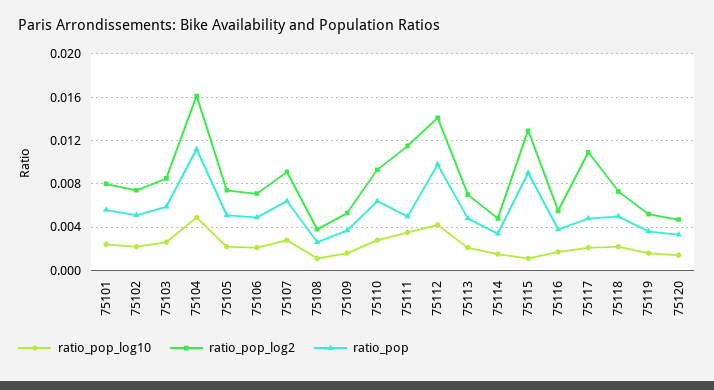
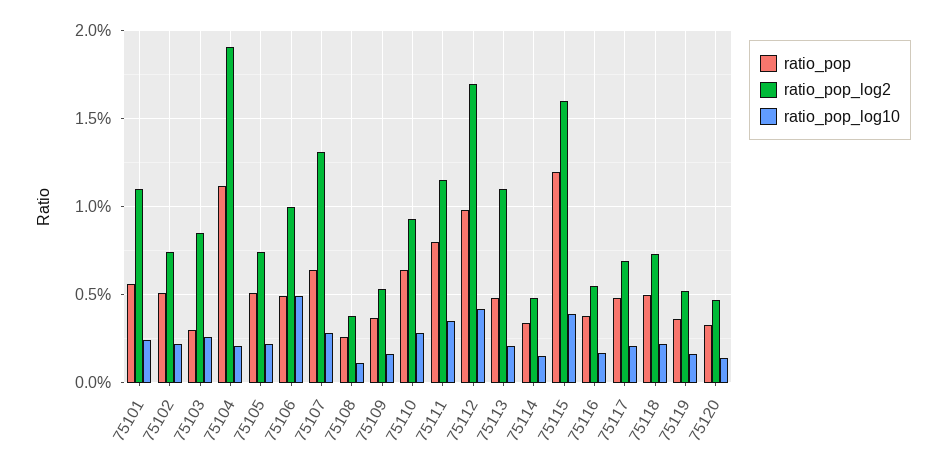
  {
    "ratio_pop_log10": {
      "75101": 0.0025,
      "75102": 0.002,
      "75103": 0.0025,
-     "75104": 0.005,
+     "75104": 0.002,
      "75105": 0.002,
-     "75106": 0.002,
+     "75106": 0.005,
      "75107": 0.003,
      "75108": 0.001,
      "75109": 0.0015,
      "75110": 0.003,
      "75111": 0.0035,
      "75112": 0.004,
      "75113": 0.002,
      "75114": 0.0015,
-     "75115": 0.001,
+     "75115": 0.004,
      "75116": 0.0015,
      "75117": 0.002,
      "75118": 0.002,
      "75119": 0.0015,
      "75120": 0.0015
    },
    "ratio_pop_log2": {
-     "75101": 0.008,
+     "75101": 0.011,
      "75102": 0.0075,
      "75103": 0.0085,
-     "75104": 0.016,
+     "75104": 0.019,
      "75105": 0.0075,
-     "75106": 0.007,
+     "75106": 0.01,
-     "75107": 0.009,
+     "75107": 0.013,
      "75108": 0.004,
      "75109": 0.0055,
      "75110": 0.0095,
      "75111": 0.0115,
-     "75112": 0.014,
+     "75112": 0.017,
-     "75113": 0.007,
+     "75113": 0.011,
      "75114": 0.005,
-     "75115": 0.013,
+     "75115": 0.016,
      "75116": 0.0055,
-     "75117": 0.011,
+     "75117": 0.007,
      "75118": 0.0075,
      "75119": 0.005,
      "75120": 0.0045
    },
    "ratio_pop": {
      "75101": 0.0055,
      "75102": 0.005,
-     "75103": 0.006,
+     "75103": 0.003,
      "75104": 0.011,
      "75105": 0.005,
      "75106": 0.005,
      "75107": 0.0065,
      "75108": 0.0025,
      "75109": 0.0035,
      "75110": 0.0065,
-     "75111": 0.005,
+     "75111": 0.008,
      "75112": 0.01,
      "75113": 0.005,
      "75114": 0.0035,
-     "75115": 0.009,
+     "75115": 0.012,
      "75116": 0.004,
      "75117": 0.005,
      "75118": 0.005,
      "75119": 0.0035,
      "75120": 0.0035
    }
  }

